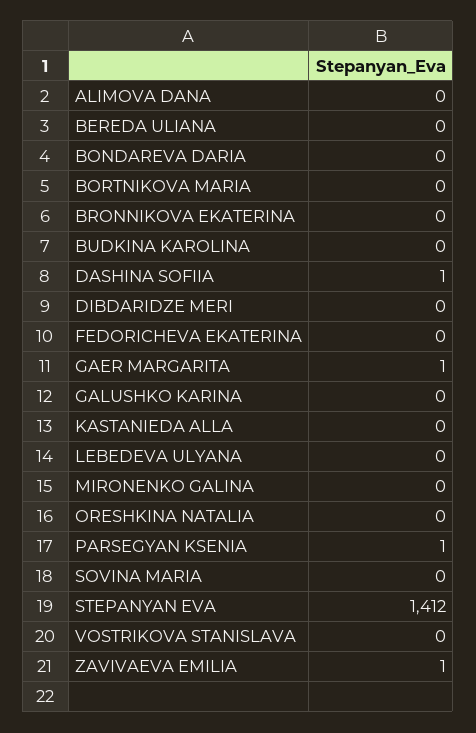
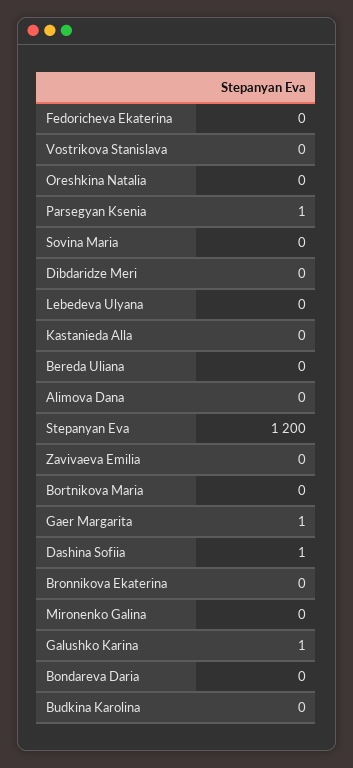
  {
    "ALIMOVA DANA": 0,
    "BEREDA ULIANA": 0,
    "BONDAREVA DARIA": 0,
    "BORTNIKOVA MARIA": 0,
    "BRONNIKOVA EKATERINA": 0,
    "BUDKINA KAROLINA": 0,
    "DASHINA SOFIIA": 1,
    "DIBDARIDZE MERI": 0,
    "FEDORICHEVA EKATERINA": 0,
    "GAER MARGARITA": 1,
-   "GALUSHKO KARINA": 0,
+   "GALUSHKO KARINA": 1,
    "KASTANIEDA ALLA": 0,
    "LEBEDEVA ULYANA": 0,
    "MIRONENKO GALINA": 0,
    "ORESHKINA NATALIA": 0,
    "PARSEGYAN KSENIA": 1,
    "SOVINA MARIA": 0,
-   "STEPANYAN EVA": 1412,
+   "STEPANYAN EVA": 1200,
    "VOSTRIKOVA STANISLAVA": 0,
-   "ZAVIVAEVA EMILIA": 1
+   "ZAVIVAEVA EMILIA": 0
  }

